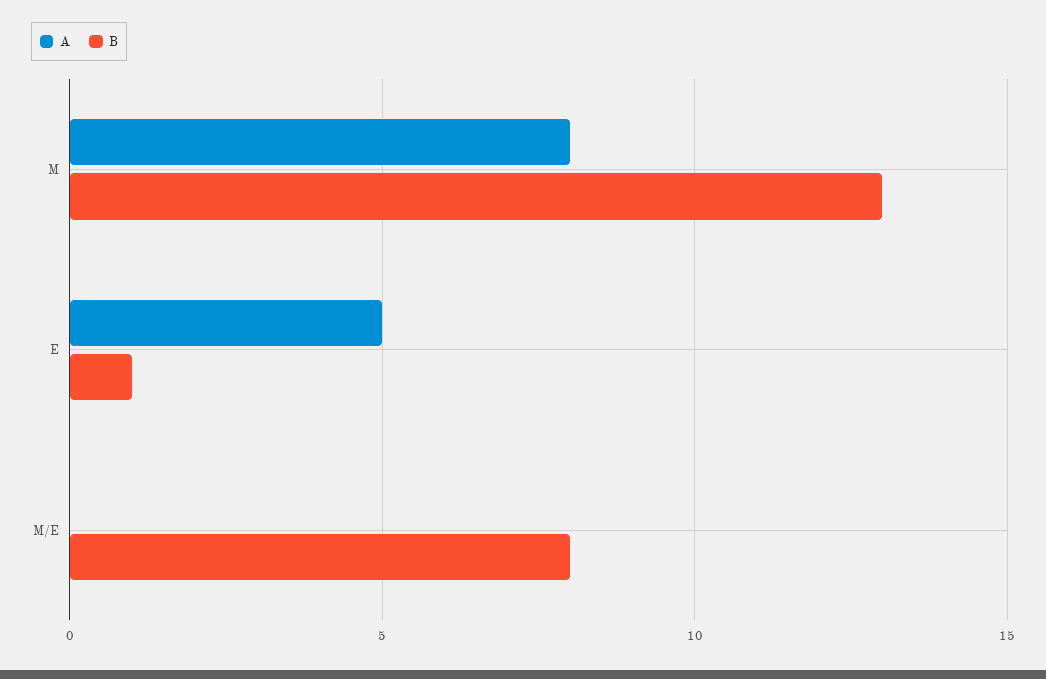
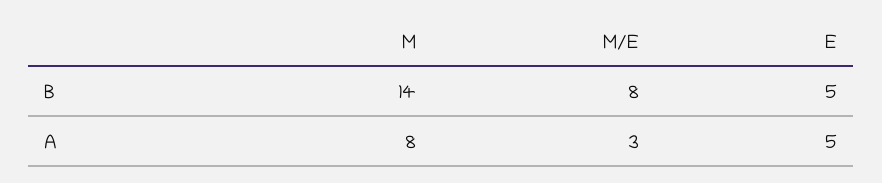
  {
    "A": {
      "M": 8,
      "E": 5,
-     "M/E": 0
+     "M/E": 3
    },
    "B": {
-     "M": 13,
+     "M": 14,
-     "E": 1,
+     "E": 5,
      "M/E": 8
    }
  }

